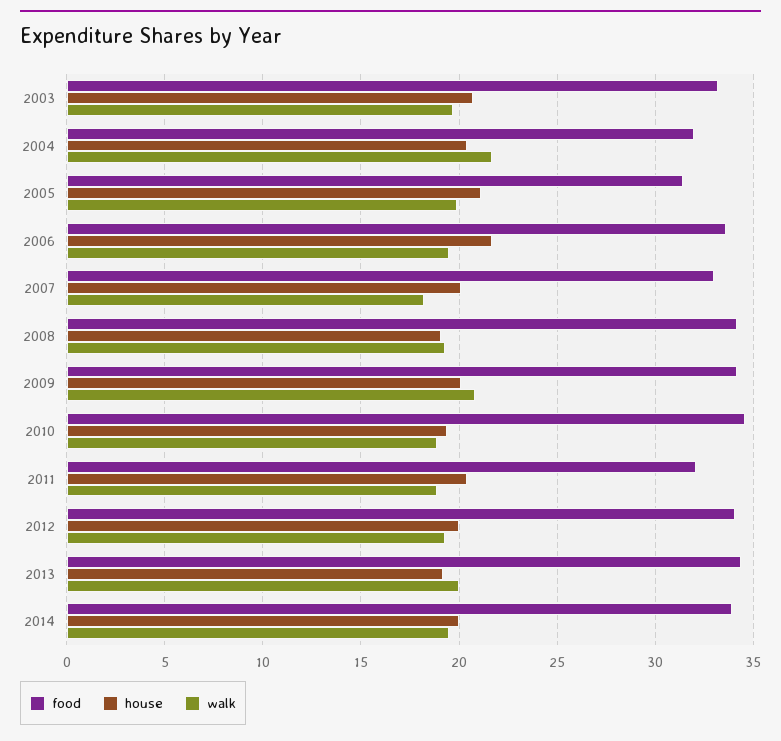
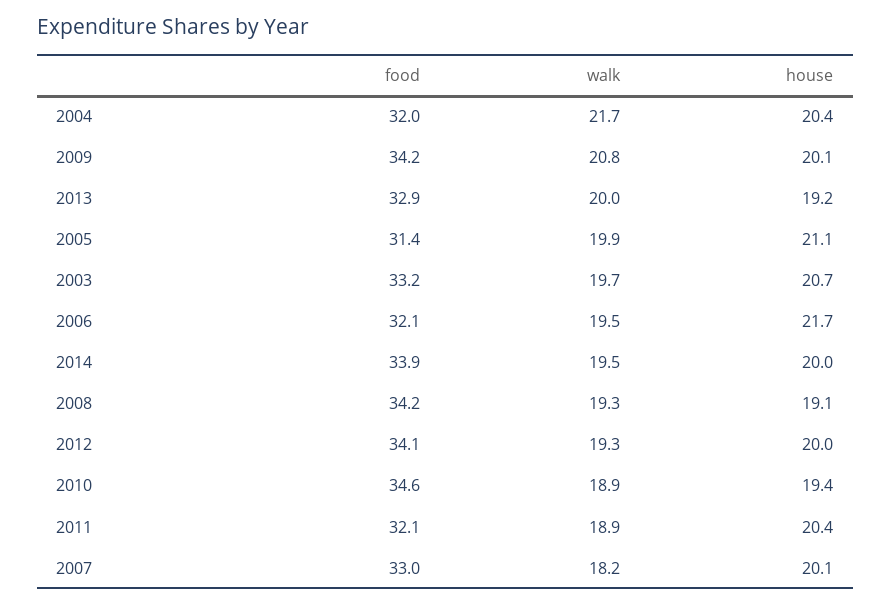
  {
    "food": {
      "2003": 33.2,
      "2004": 32,
      "2005": 31.4,
-     "2006": 33.5,
+     "2006": 32.1,
      "2007": 33,
      "2008": 34.2,
      "2009": 34.2,
      "2010": 34.6,
      "2011": 32.1,
      "2012": 34.1,
-     "2013": 34.5,
+     "2013": 32.9,
      "2014": 33.9
    },
    "house": {
      "2003": 20.7,
      "2004": 20.4,
      "2005": 21.1,
      "2006": 21.7,
      "2007": 20.1,
      "2008": 19.1,
      "2009": 20.1,
      "2010": 19.4,
      "2011": 20.4,
      "2012": 20,
      "2013": 19.2,
      "2014": 20
    },
    "walk": {
      "2003": 19.7,
      "2004": 21.7,
      "2005": 19.9,
      "2006": 19.5,
      "2007": 18.2,
      "2008": 19.3,
      "2009": 20.8,
      "2010": 18.9,
      "2011": 18.9,
      "2012": 19.3,
      "2013": 20,
      "2014": 19.5
    }
  }

